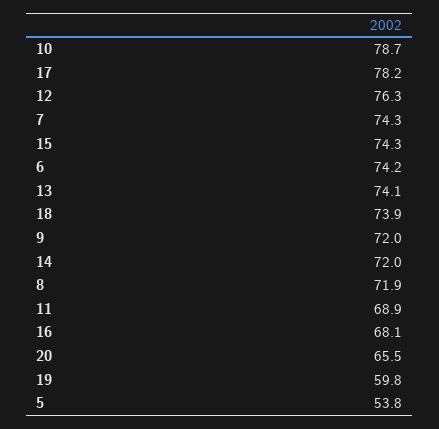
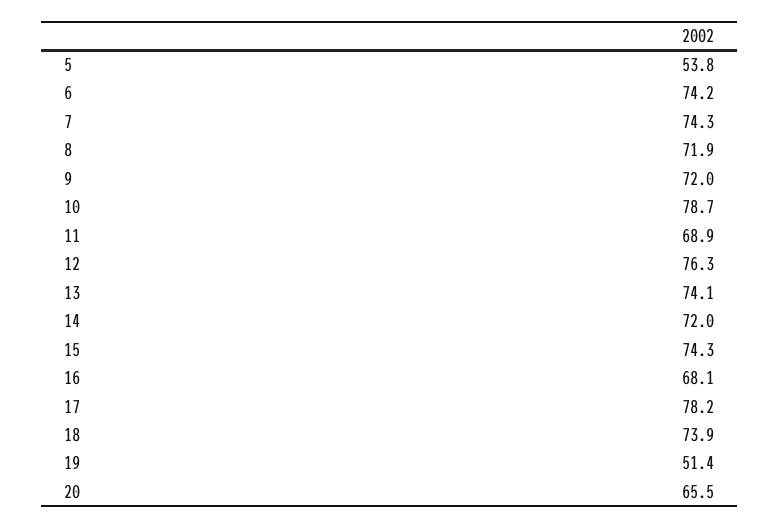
  {
    "10": 78.7,
    "17": 78.2,
    "12": 76.3,
    "7": 74.3,
    "15": 74.3,
    "6": 74.2,
    "13": 74.1,
    "18": 73.9,
    "9": 72,
    "14": 72,
    "8": 71.9,
    "11": 68.9,
    "16": 68.1,
    "20": 65.5,
-   "19": 59.8,
+   "19": 51.4,
    "5": 53.8
  }

